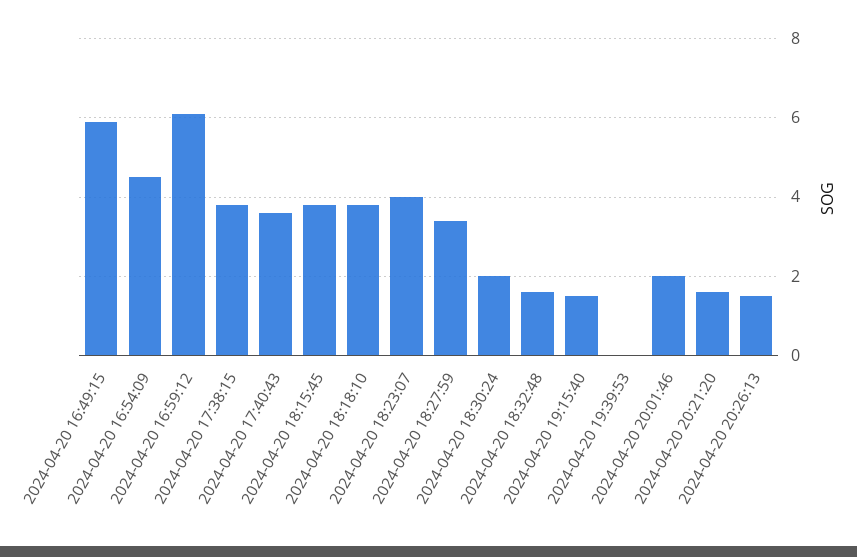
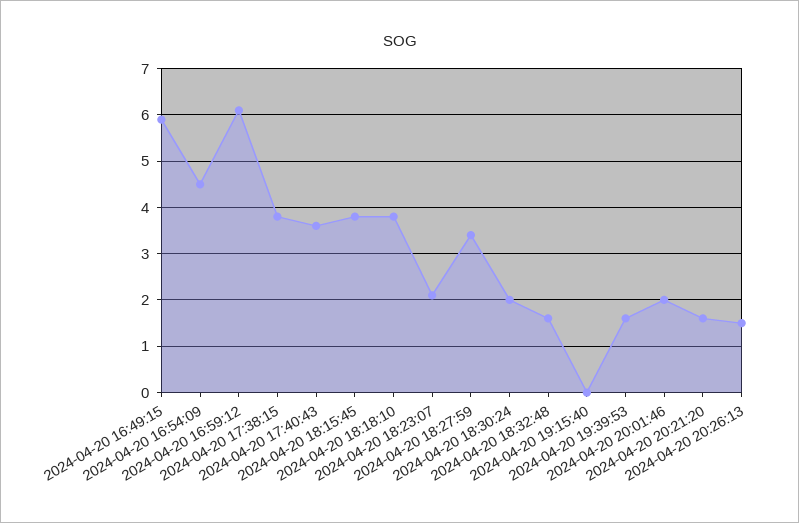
  {
    "2024-04-20 16:49:15": 6,
    "2024-04-20 16:54:09": 4.5,
    "2024-04-20 16:59:12": 6,
    "2024-04-20 17:38:15": 4,
    "2024-04-20 17:40:43": 3.5,
    "2024-04-20 18:15:45": 4,
    "2024-04-20 18:18:10": 4,
-   "2024-04-20 18:23:07": 4,
+   "2024-04-20 18:23:07": 2,
    "2024-04-20 18:27:59": 3.5,
    "2024-04-20 18:30:24": 2,
    "2024-04-20 18:32:48": 1.5,
-   "2024-04-20 19:15:40": 1.5,
+   "2024-04-20 19:15:40": 0,
-   "2024-04-20 19:39:53": 0,
+   "2024-04-20 19:39:53": 1.5,
    "2024-04-20 20:01:46": 2,
    "2024-04-20 20:21:20": 1.5,
    "2024-04-20 20:26:13": 1.5
  }

